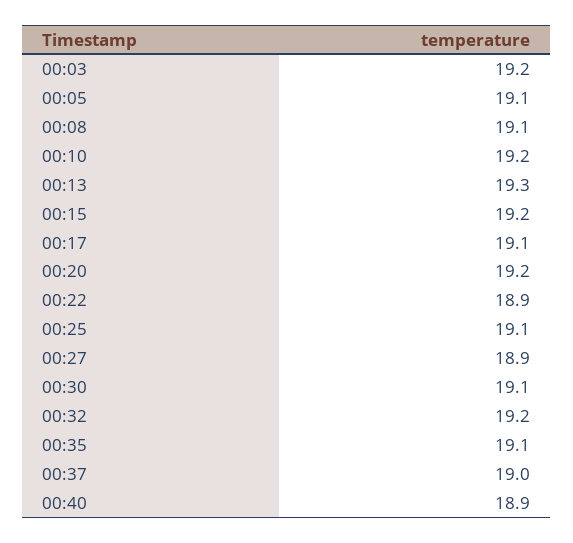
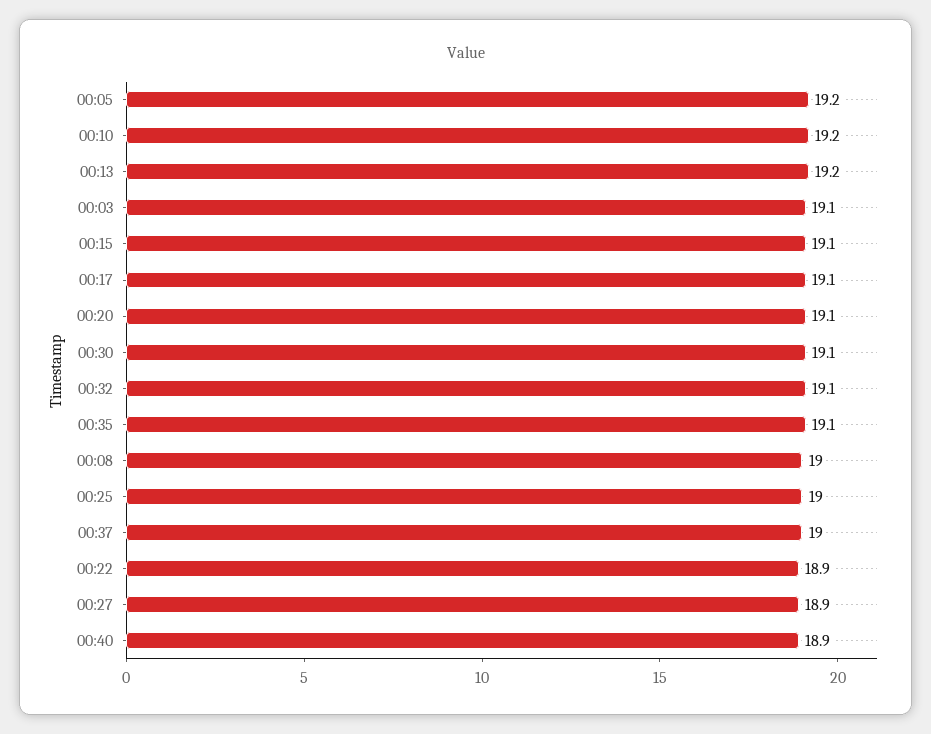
  {
-   "00:03": 19.2,
+   "00:03": 19.1,
-   "00:05": 19.1,
+   "00:05": 19.2,
-   "00:08": 19.1,
+   "00:08": 19,
    "00:10": 19.2,
-   "00:13": 19.3,
+   "00:13": 19.2,
-   "00:15": 19.2,
+   "00:15": 19.1,
    "00:17": 19.1,
-   "00:20": 19.2,
+   "00:20": 19.1,
    "00:22": 18.9,
-   "00:25": 19.1,
+   "00:25": 19,
    "00:27": 18.9,
    "00:30": 19.1,
-   "00:32": 19.2,
+   "00:32": 19.1,
    "00:35": 19.1,
    "00:37": 19,
    "00:40": 18.9
  }

